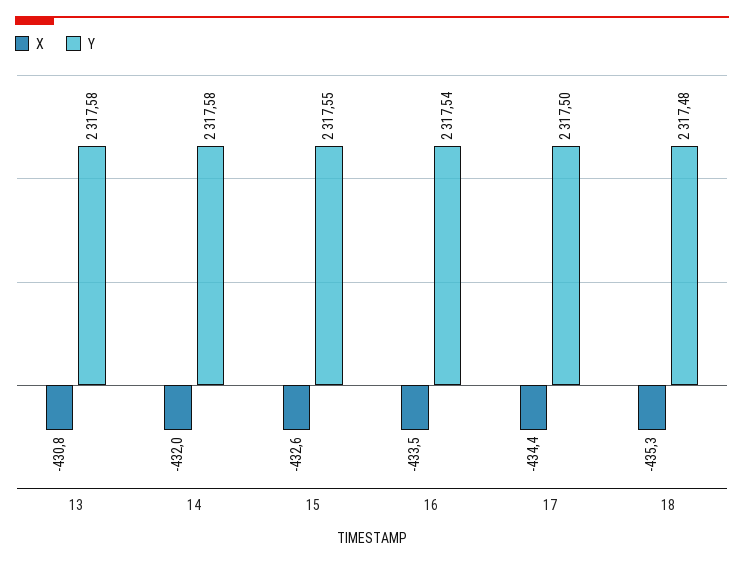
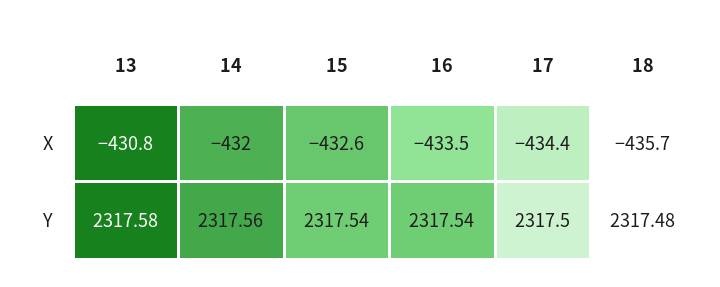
  {
    "X": {
      "13": -430.8,
      "14": -432,
      "15": -432.6,
      "16": -433.5,
      "17": -434.4,
-     "18": -435.3
+     "18": -435.7
    },
    "Y": {
      "13": 2317.58,
-     "14": 2317.58,
+     "14": 2317.56,
-     "15": 2317.55,
+     "15": 2317.54,
      "16": 2317.54,
      "17": 2317.5,
      "18": 2317.48
    }
  }

